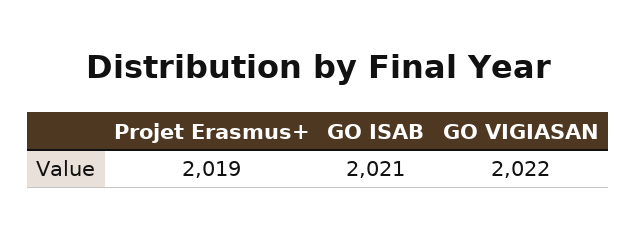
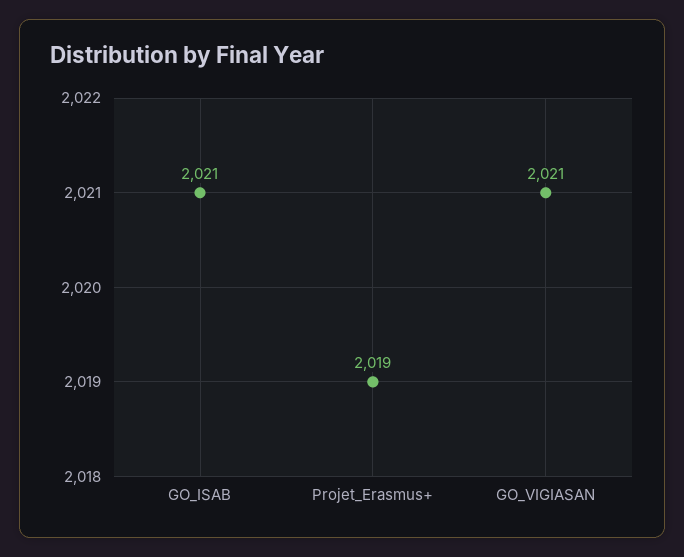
  {
    "Projet Erasmus+": 2019,
    "GO ISAB": 2021,
-   "GO VIGIASAN": 2022
+   "GO VIGIASAN": 2021
  }

